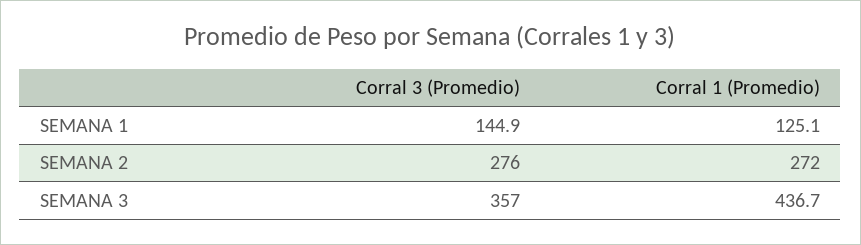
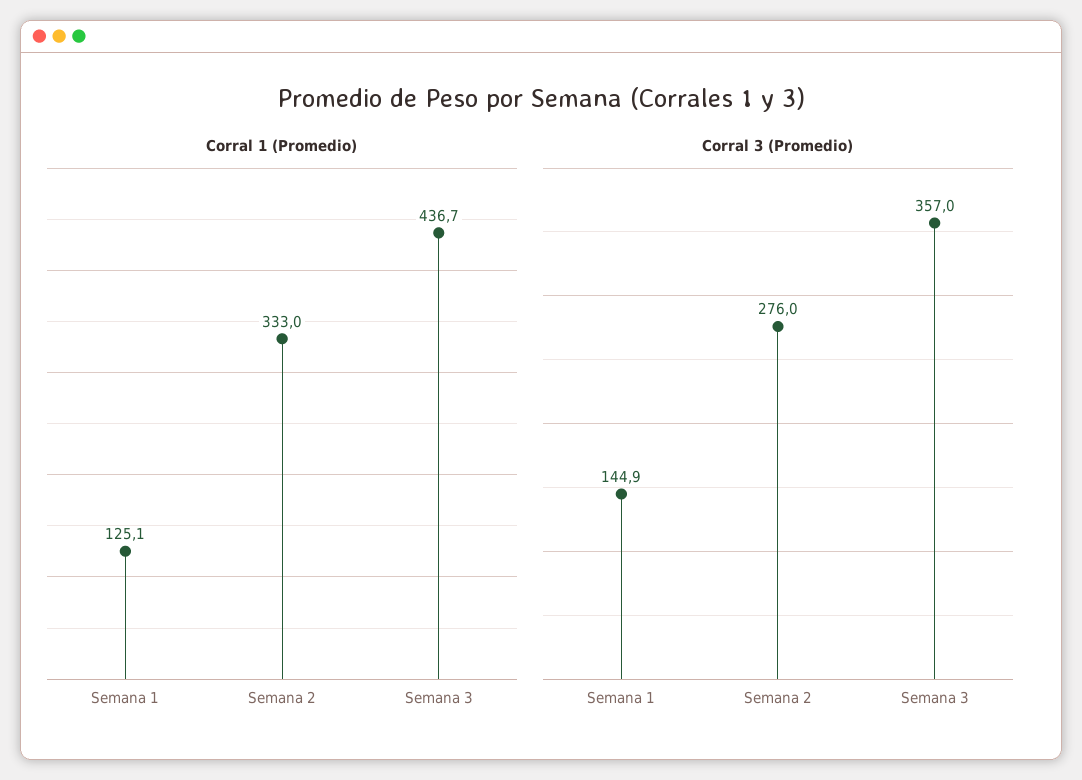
  {
    "Corral 3 (Promedio)": {
      "SEMANA 1": 144.9,
      "SEMANA 2": 276,
      "SEMANA 3": 357
    },
    "Corral 1 (Promedio)": {
      "SEMANA 1": 125.1,
-     "SEMANA 2": 272,
+     "SEMANA 2": 333,
      "SEMANA 3": 436.7
    }
  }

